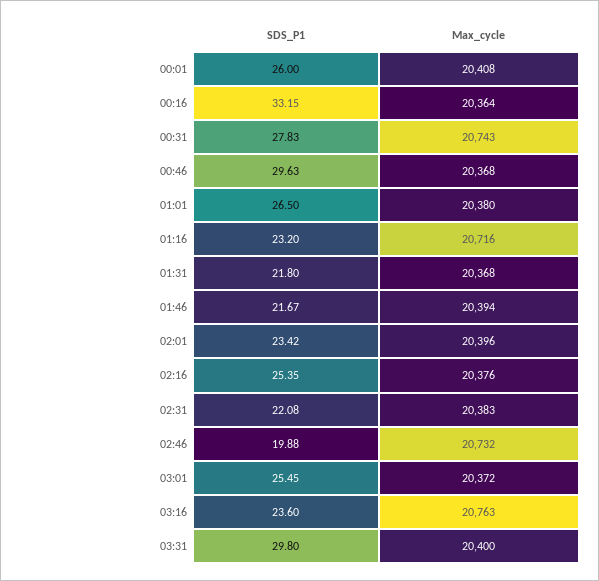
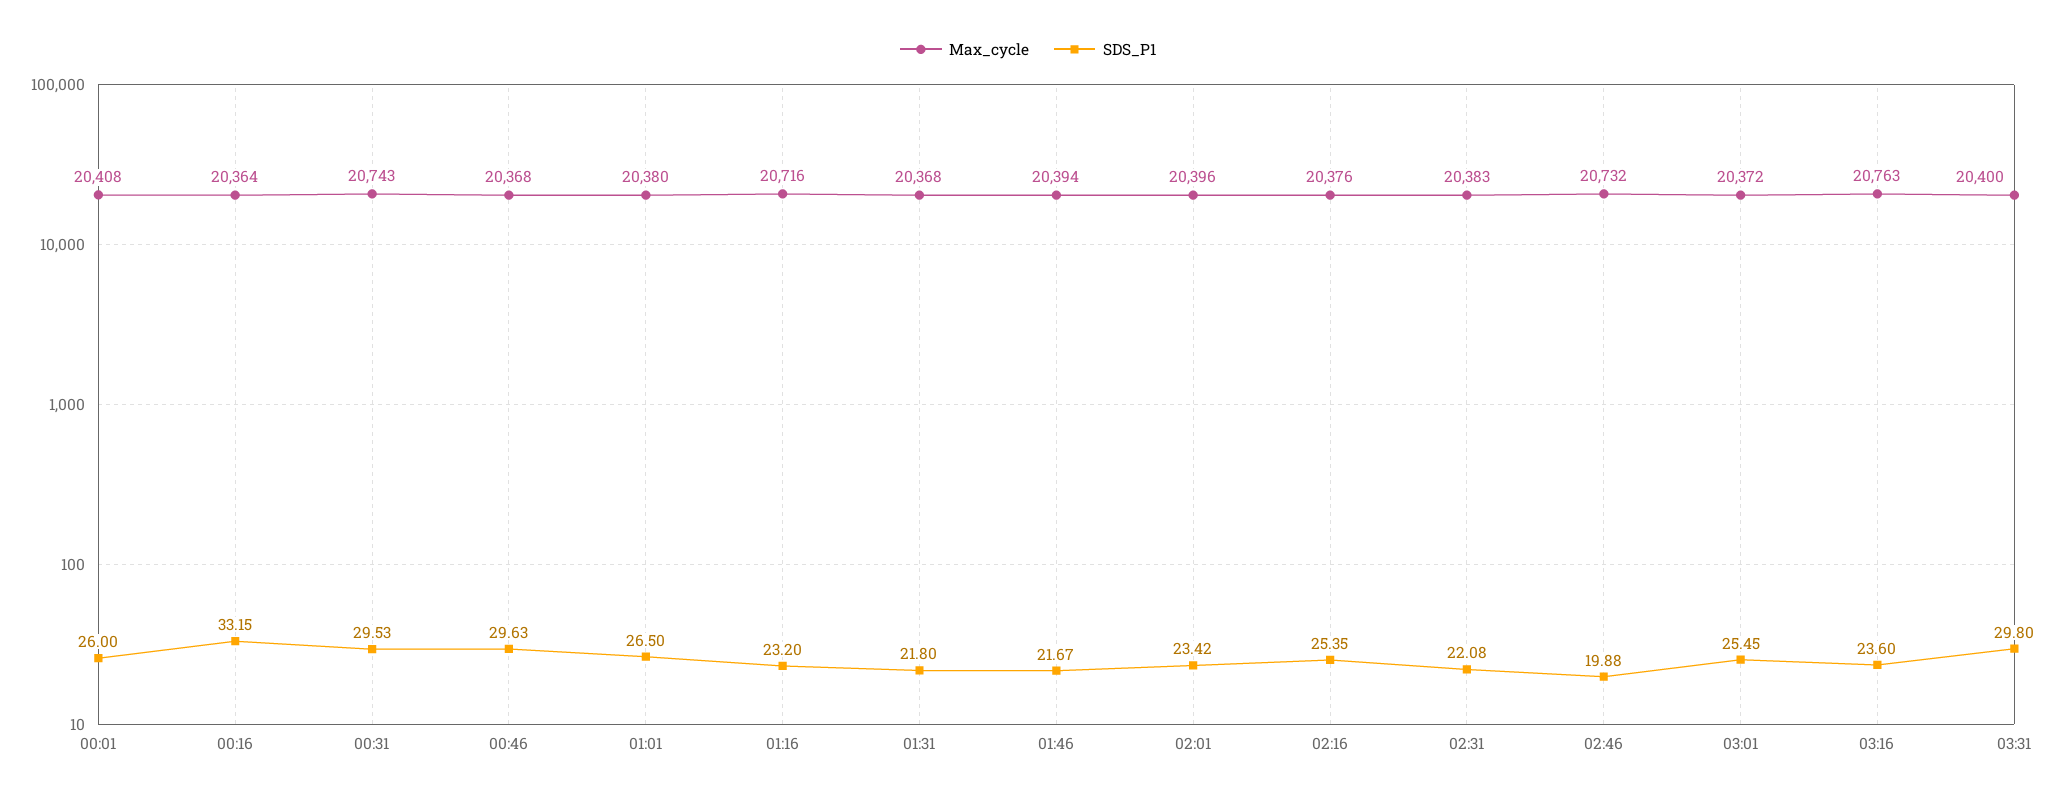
  {
    "SDS_P1": {
      "00:01": 26,
      "00:16": 33.15,
-     "00:31": 27.83,
+     "00:31": 29.53,
      "00:46": 29.63,
      "01:01": 26.5,
      "01:16": 23.2,
      "01:31": 21.8,
      "01:46": 21.67,
      "02:01": 23.42,
      "02:16": 25.35,
      "02:31": 22.08,
      "02:46": 19.88,
      "03:01": 25.45,
      "03:16": 23.6,
      "03:31": 29.8
    },
    "Max_cycle": {
      "00:01": 20408,
      "00:16": 20364,
      "00:31": 20743,
      "00:46": 20368,
      "01:01": 20380,
      "01:16": 20716,
      "01:31": 20368,
      "01:46": 20394,
      "02:01": 20396,
      "02:16": 20376,
      "02:31": 20383,
      "02:46": 20732,
      "03:01": 20372,
      "03:16": 20763,
      "03:31": 20400
    }
  }

